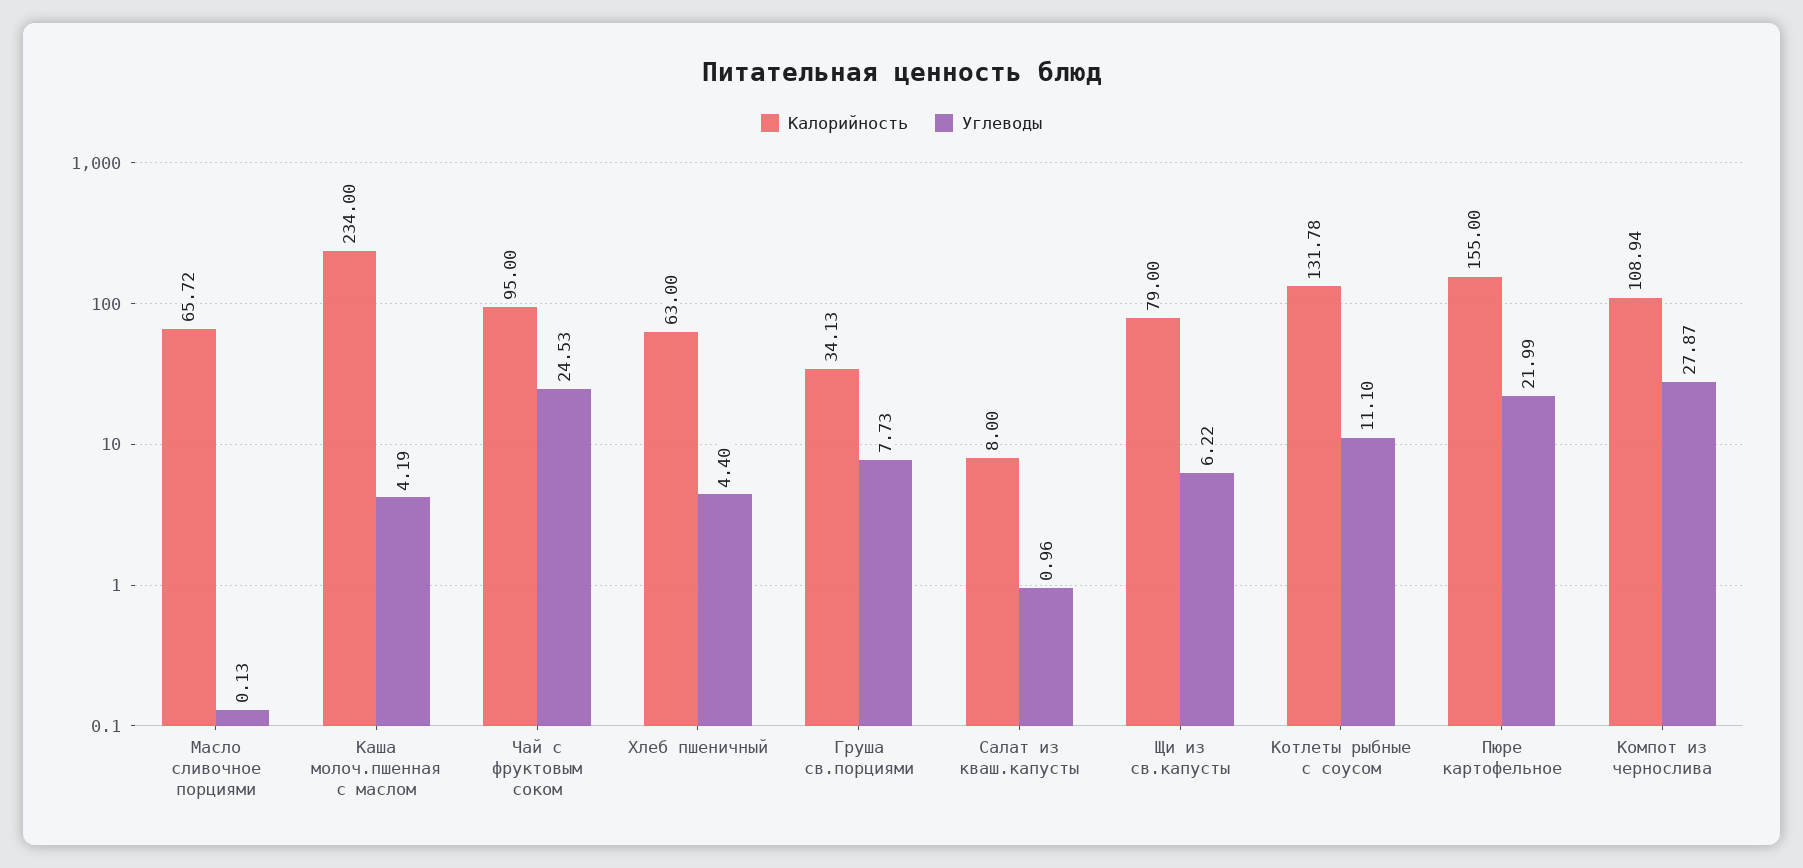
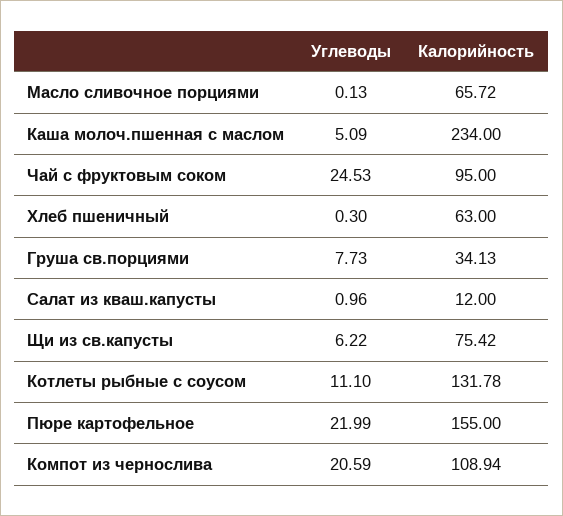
  {
    "Калорийность": {
      "Масло сливочное порциями": 65.72,
      "Каша молоч.пшенная с маслом": 234,
      "Чай с фруктовым соком": 95,
      "Хлеб пшеничный": 63,
      "Груша св.порциями": 34.13,
-     "Салат из кваш.капусты": 8,
+     "Салат из кваш.капусты": 12,
-     "Щи из св.капусты": 79,
+     "Щи из св.капусты": 75.42,
      "Котлеты рыбные с соусом": 131.78,
      "Пюре картофельное": 155,
      "Компот из чернослива": 108.94
    },
    "Углеводы": {
      "Масло сливочное порциями": 0.13,
-     "Каша молоч.пшенная с маслом": 4.19,
+     "Каша молоч.пшенная с маслом": 5.09,
      "Чай с фруктовым соком": 24.53,
-     "Хлеб пшеничный": 4.4,
+     "Хлеб пшеничный": 0.3,
      "Груша св.порциями": 7.73,
      "Салат из кваш.капусты": 0.96,
      "Щи из св.капусты": 6.22,
      "Котлеты рыбные с соусом": 11.1,
      "Пюре картофельное": 21.99,
-     "Компот из чернослива": 27.87
+     "Компот из чернослива": 20.59
    }
  }

